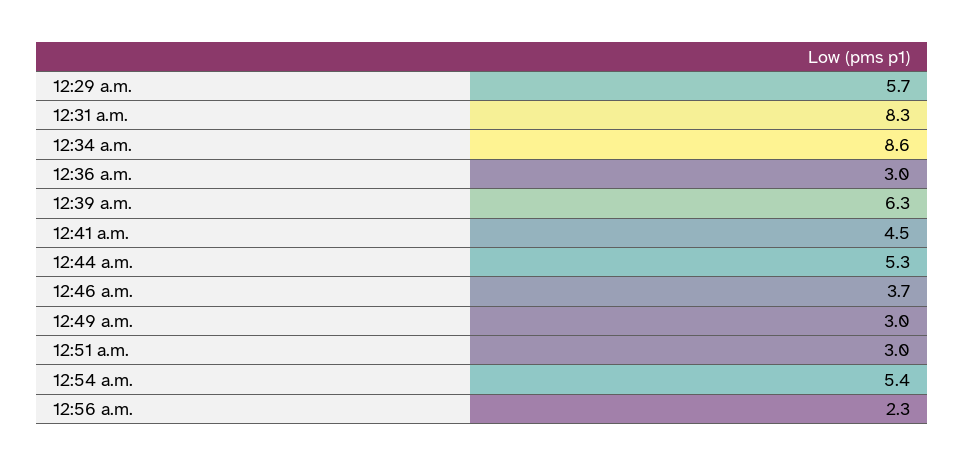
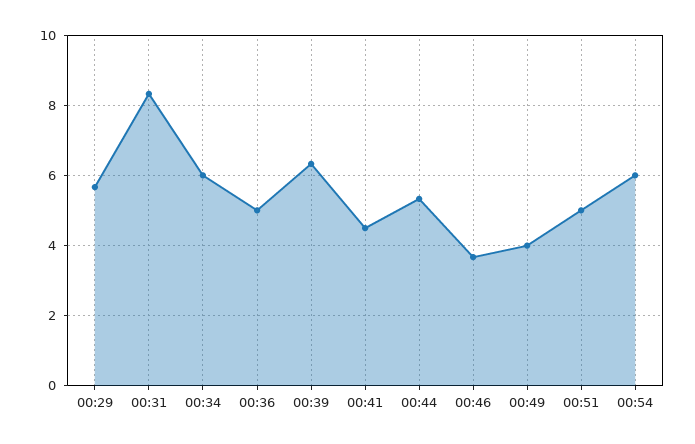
  {
    "12:29 a.m.": 5.7,
    "12:31 a.m.": 8.3,
-   "12:34 a.m.": 8.6,
+   "12:34 a.m.": 6,
-   "12:36 a.m.": 3,
+   "12:36 a.m.": 5,
    "12:39 a.m.": 6.3,
    "12:41 a.m.": 4.5,
    "12:44 a.m.": 5.3,
    "12:46 a.m.": 3.7,
-   "12:49 a.m.": 3,
+   "12:49 a.m.": 4,
-   "12:51 a.m.": 3,
+   "12:51 a.m.": 5,
-   "12:54 a.m.": 5.4,
+   "12:54 a.m.": 6
-   "12:56 a.m.": 2.3
  }

